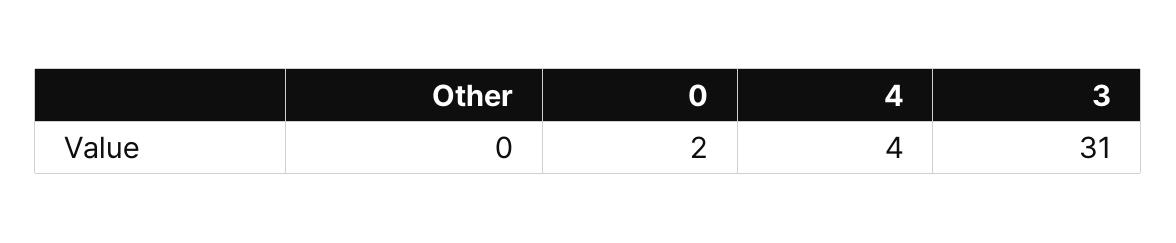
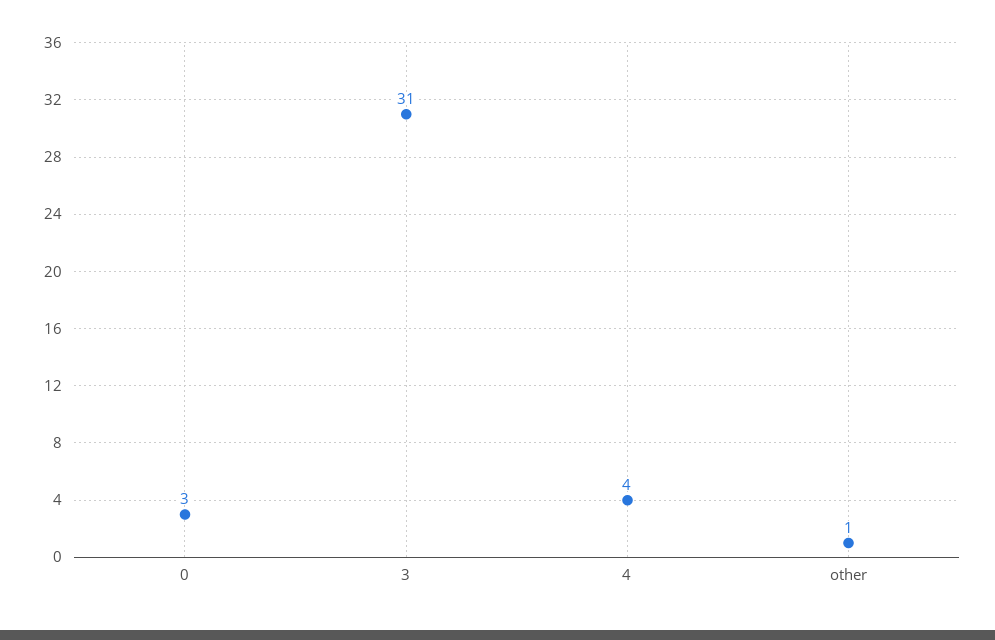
  {
-   "Other": 0,
+   "Other": 1,
-   "0": 2,
+   "0": 3,
    "4": 4,
    "3": 31
  }

